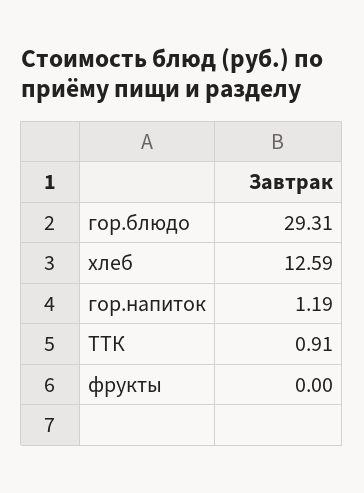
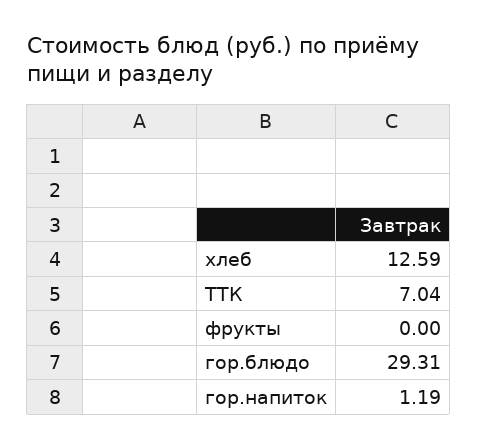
  {
    "гор.блюдо": 29.31,
    "хлеб": 12.59,
    "гор.напиток": 1.19,
-   "ТТК": 0.91,
+   "ТТК": 7.04,
    "фрукты": 0
  }

